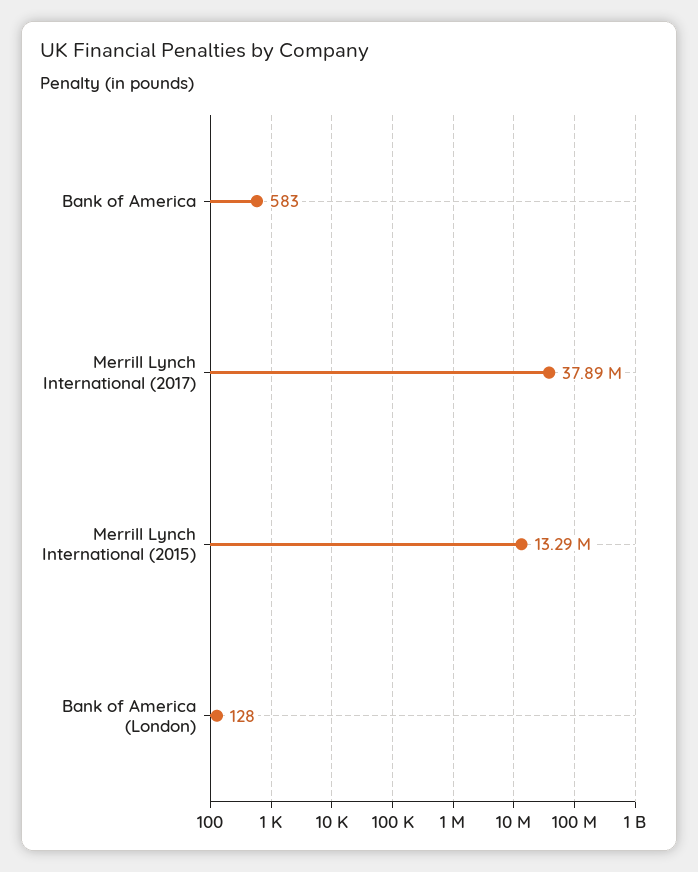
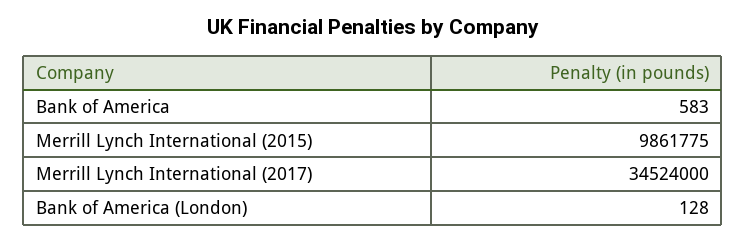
  {
    "Bank of America": 583,
-   "Merrill Lynch International (2017)": 37890000,
+   "Merrill Lynch International (2017)": 34524000,
-   "Merrill Lynch International (2015)": 13290000,
+   "Merrill Lynch International (2015)": 9861775,
    "Bank of America (London)": 128
  }

